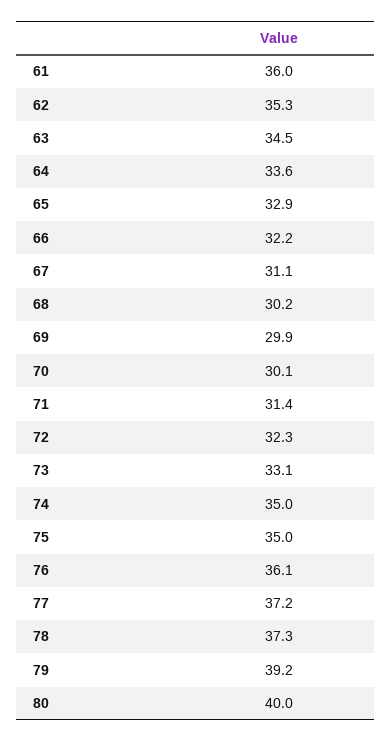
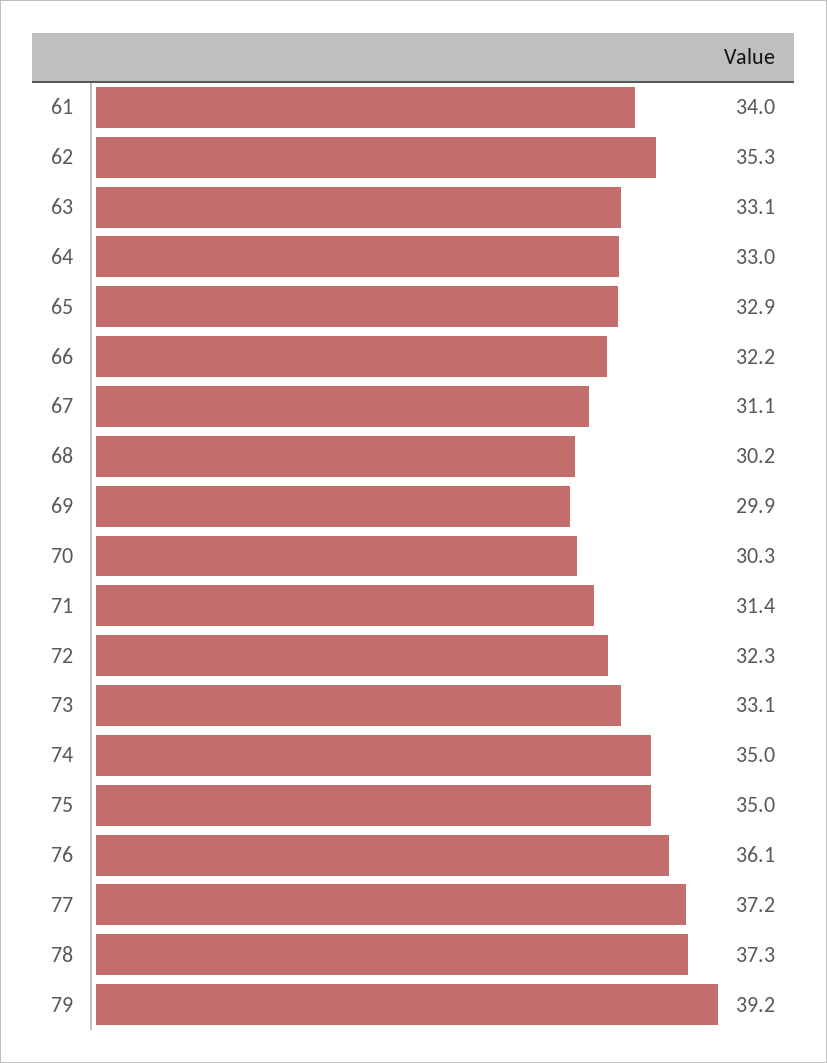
  {
-   "61": 36,
+   "61": 34,
    "62": 35.3,
-   "63": 34.5,
+   "63": 33.1,
-   "64": 33.6,
+   "64": 33,
    "65": 32.9,
    "66": 32.2,
    "67": 31.1,
    "68": 30.2,
    "69": 29.9,
-   "70": 30.1,
+   "70": 30.3,
    "71": 31.4,
    "72": 32.3,
    "73": 33.1,
    "74": 35,
    "75": 35,
    "76": 36.1,
    "77": 37.2,
    "78": 37.3,
-   "79": 39.2,
+   "79": 39.2
-   "80": 40
  }

